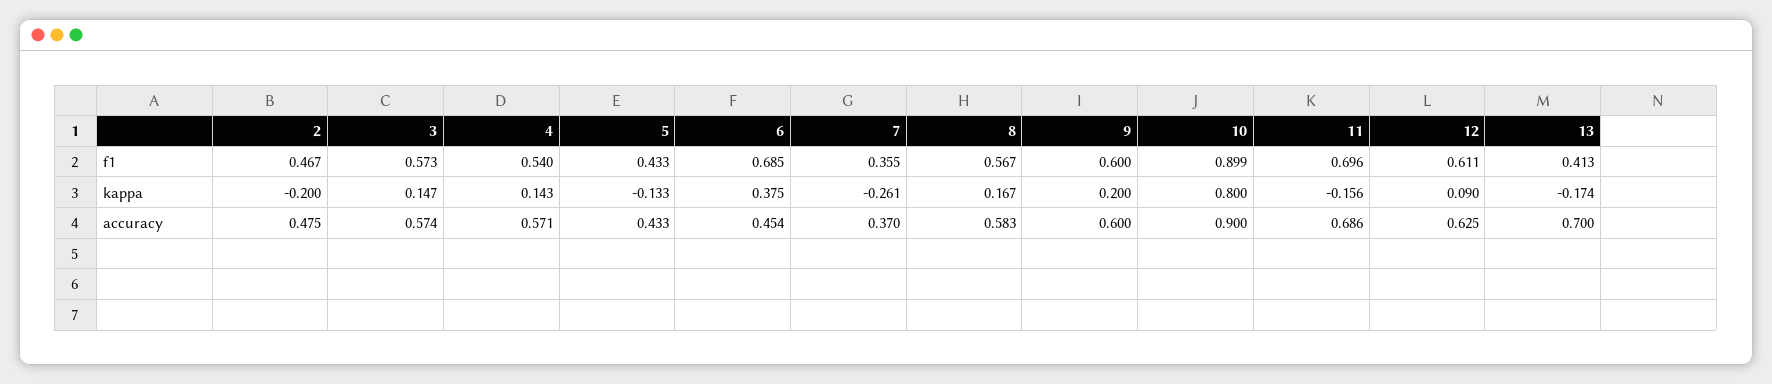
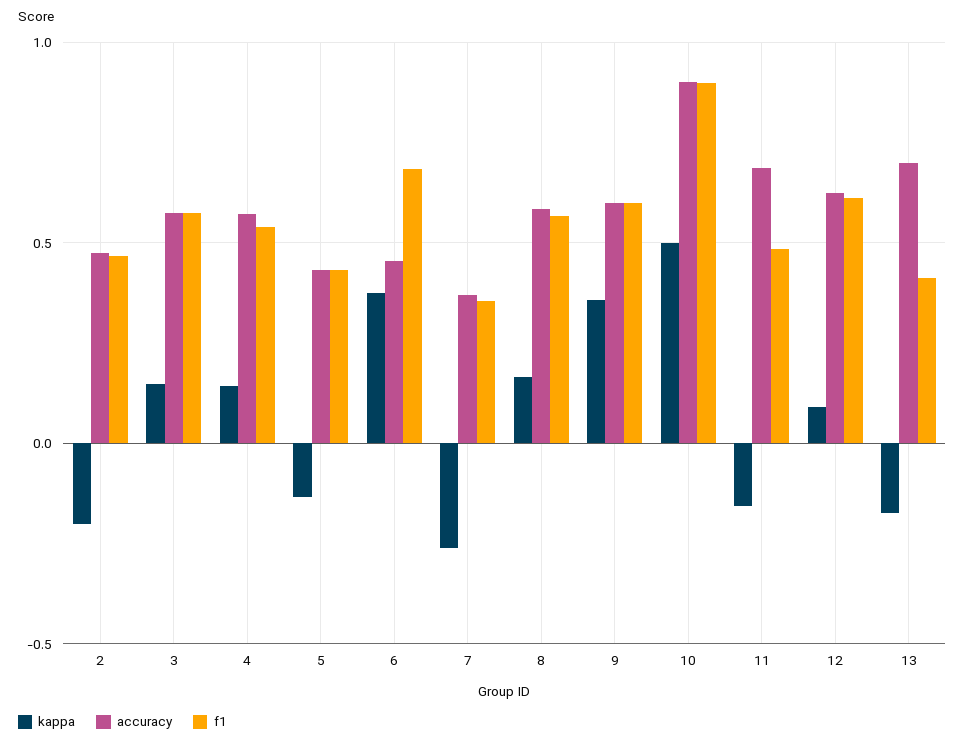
  {
    "f1": {
      "2": 0.467,
      "3": 0.573,
      "4": 0.54,
      "5": 0.433,
      "6": 0.685,
      "7": 0.355,
      "8": 0.567,
      "9": 0.6,
      "10": 0.899,
-     "11": 0.696,
+     "11": 0.5,
      "12": 0.611,
      "13": 0.413
    },
    "kappa": {
      "2": -0.2,
      "3": 0.147,
      "4": 0.143,
      "5": -0.133,
      "6": 0.375,
      "7": -0.261,
      "8": 0.167,
-     "9": 0.2,
+     "9": 0.35,
-     "10": 0.8,
+     "10": 0.5,
      "11": -0.156,
      "12": 0.09,
      "13": -0.174
    },
    "accuracy": {
      "2": 0.475,
      "3": 0.574,
      "4": 0.571,
      "5": 0.433,
      "6": 0.454,
      "7": 0.37,
      "8": 0.583,
      "9": 0.6,
      "10": 0.9,
      "11": 0.686,
      "12": 0.625,
      "13": 0.7
    }
  }

